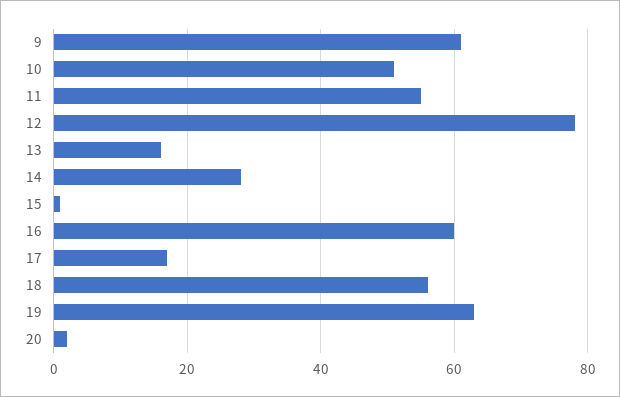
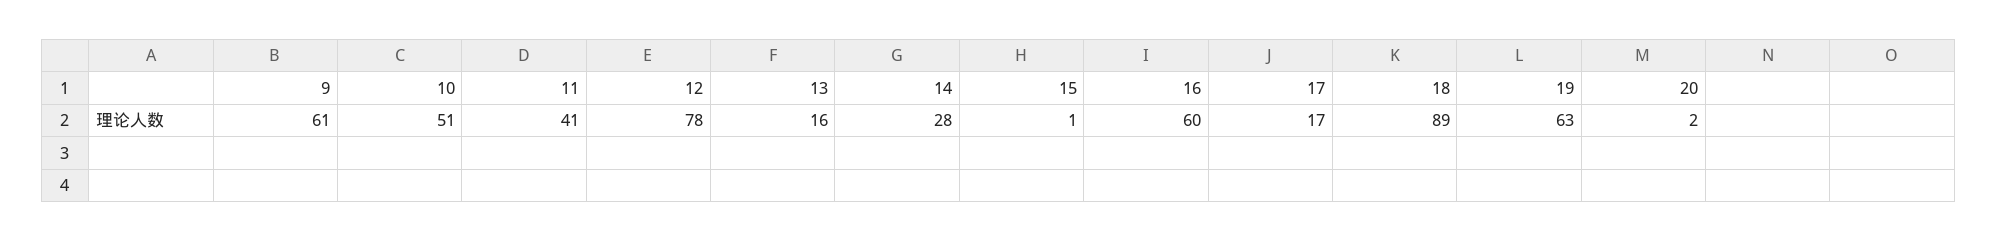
  {
    "9": 61,
    "10": 51,
-   "11": 55,
+   "11": 41,
    "12": 78,
    "13": 16,
    "14": 28,
    "15": 1,
    "16": 60,
    "17": 17,
-   "18": 55,
+   "18": 89,
    "19": 63,
    "20": 2
  }

